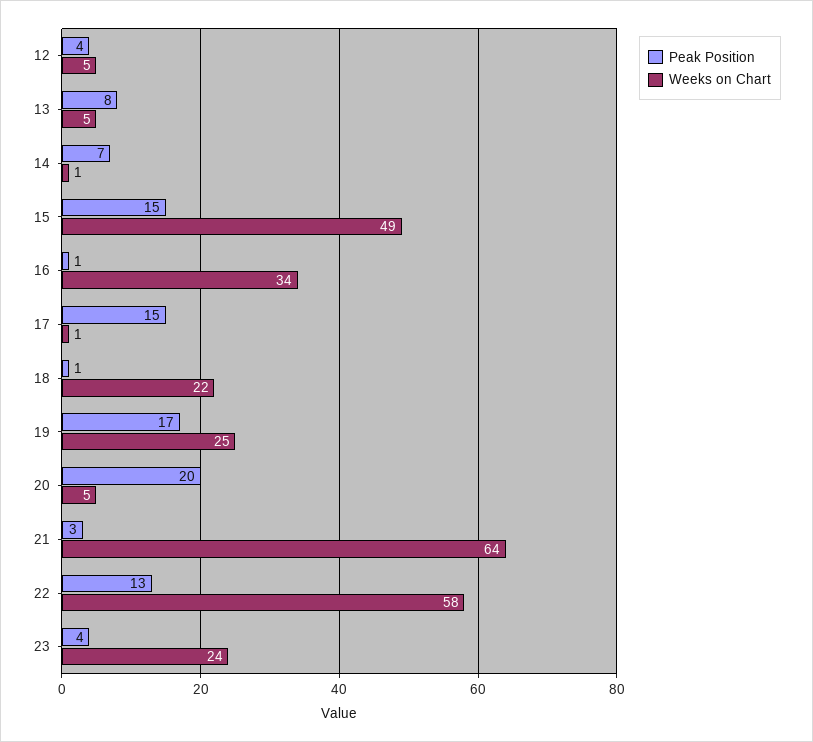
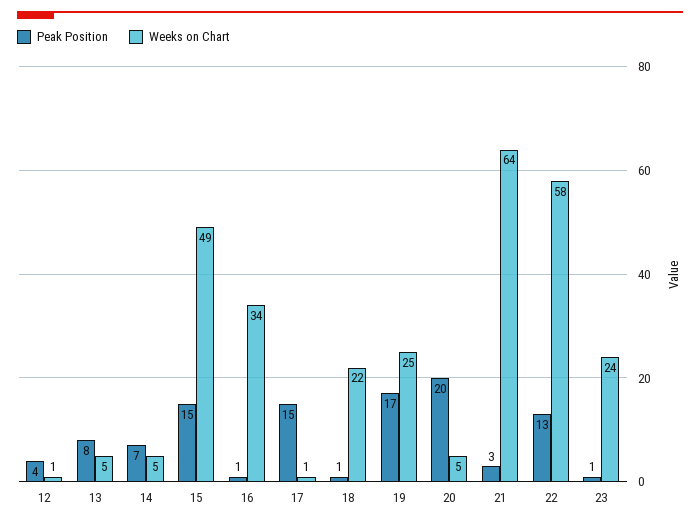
  {
    "Peak Position": {
      "12": 4,
      "13": 8,
      "14": 7,
      "15": 15,
      "16": 1,
      "17": 15,
      "18": 1,
      "19": 17,
      "20": 20,
      "21": 3,
      "22": 13,
-     "23": 4
+     "23": 1
    },
    "Weeks on Chart": {
-     "12": 5,
+     "12": 1,
      "13": 5,
-     "14": 1,
+     "14": 5,
      "15": 49,
      "16": 34,
      "17": 1,
      "18": 22,
      "19": 25,
      "20": 5,
      "21": 64,
      "22": 58,
      "23": 24
    }
  }

